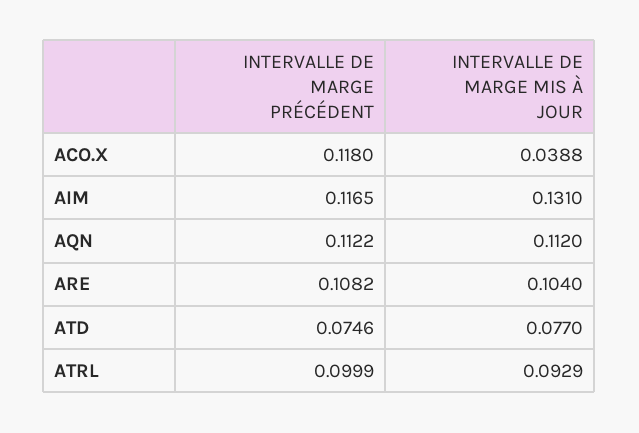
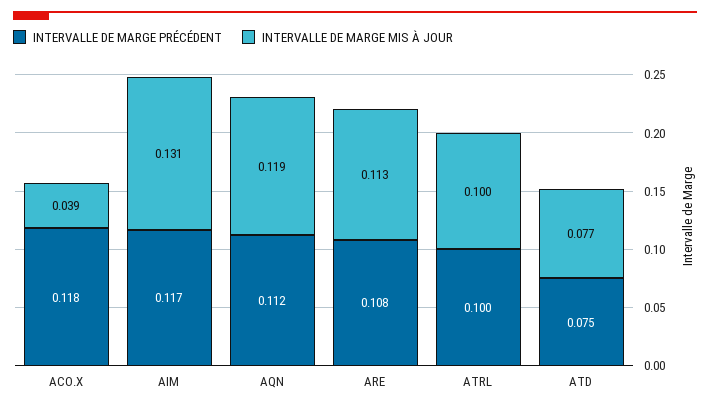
  {
    "INTERVALLE DE MARGE PRÉCÉDENT": {
      "ACO.X": 0.118,
      "AIM": 0.1165,
      "AQN": 0.1122,
      "ARE": 0.1082,
      "ATD": 0.0746,
      "ATRL": 0.0999
    },
    "INTERVALLE DE MARGE MIS À JOUR": {
      "ACO.X": 0.0388,
      "AIM": 0.131,
-     "AQN": 0.112,
+     "AQN": 0.119,
-     "ARE": 0.104,
+     "ARE": 0.113,
      "ATD": 0.077,
-     "ATRL": 0.0929
+     "ATRL": 0.1
    }
  }

